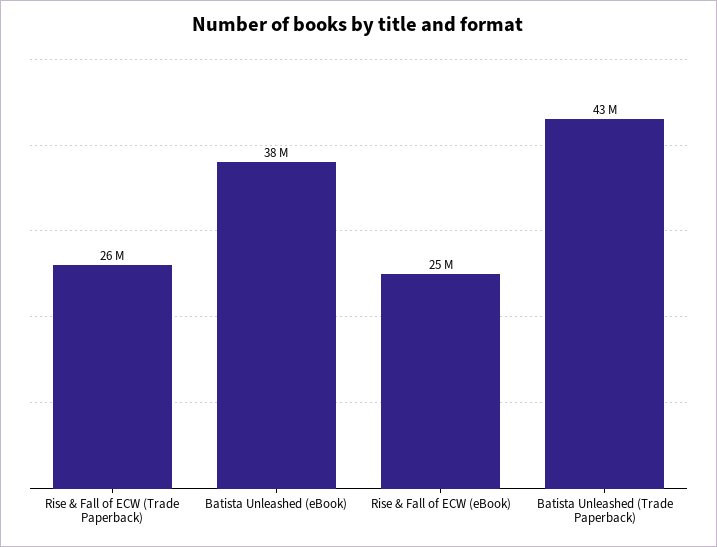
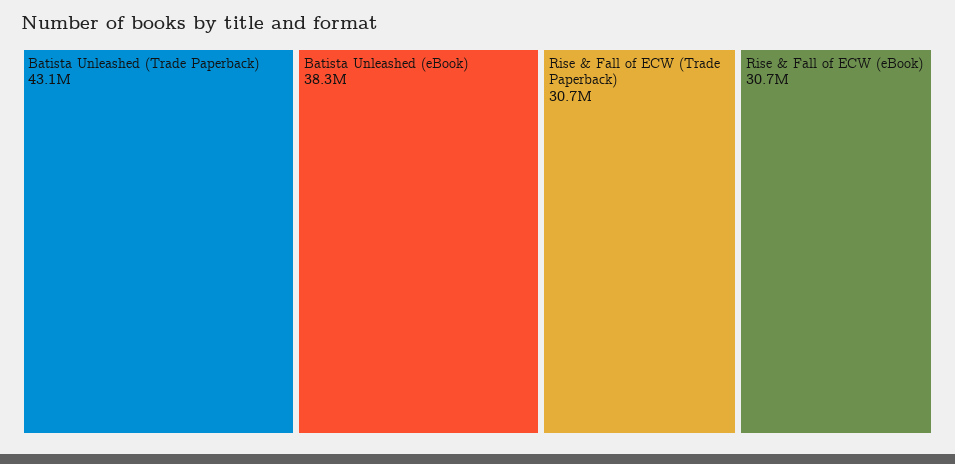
  {
-   "Rise & Fall of ECW (Trade Paperback)": 26000000,
+   "Rise & Fall of ECW (Trade Paperback)": 30700000,
    "Batista Unleashed (eBook)": 38300000,
-   "Rise & Fall of ECW (eBook)": 25000000,
+   "Rise & Fall of ECW (eBook)": 30700000,
    "Batista Unleashed (Trade Paperback)": 43100000
  }

